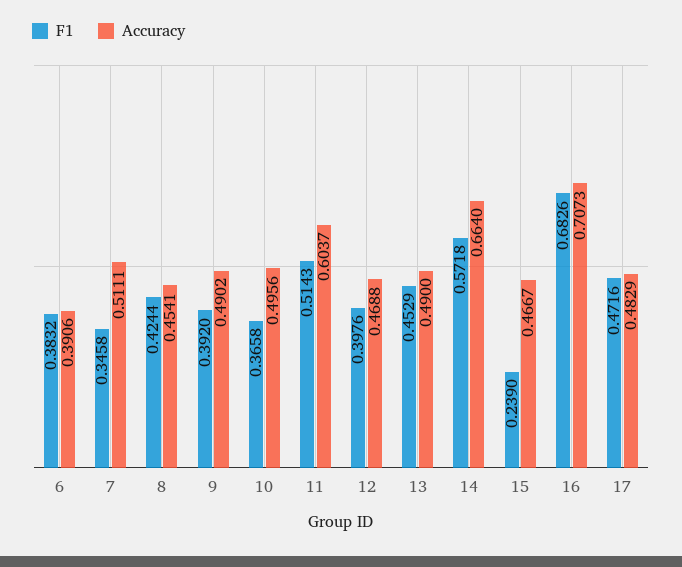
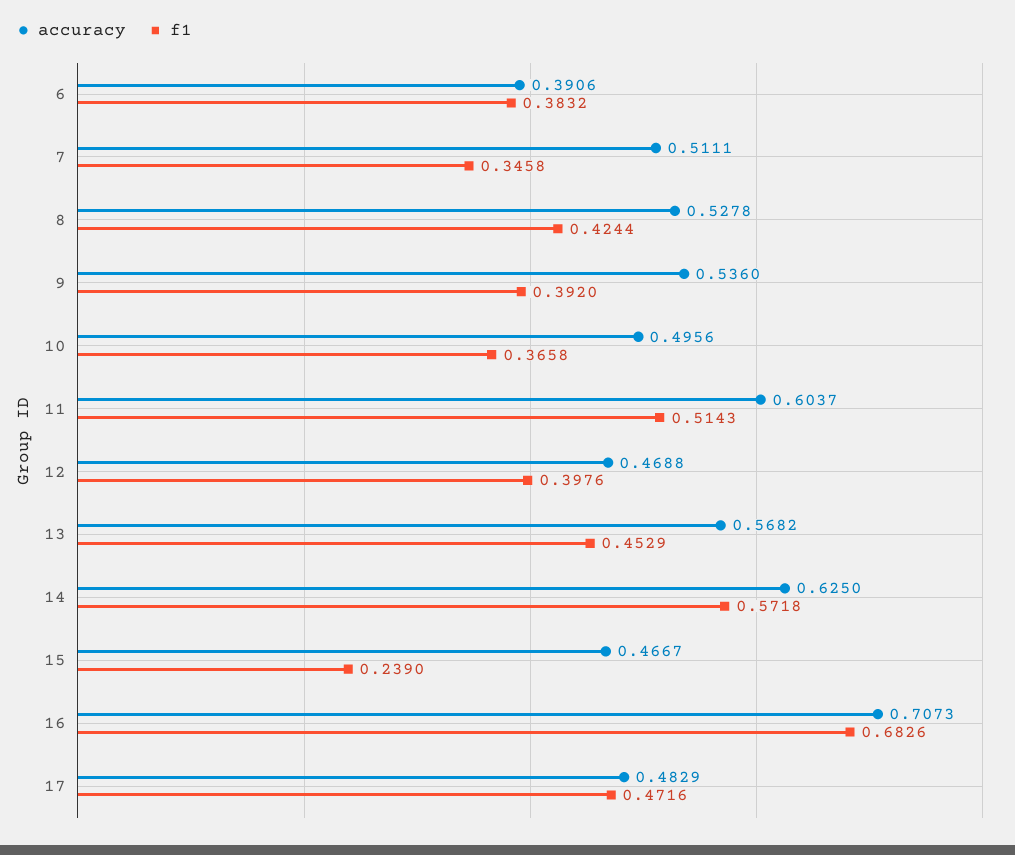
  {
    "F1": {
      "6": 0.3832,
      "7": 0.3458,
      "8": 0.4244,
      "9": 0.392,
      "10": 0.3658,
      "11": 0.5143,
      "12": 0.3976,
      "13": 0.4529,
      "14": 0.5718,
      "15": 0.239,
      "16": 0.6826,
      "17": 0.4716
    },
    "Accuracy": {
      "6": 0.3906,
      "7": 0.5111,
-     "8": 0.4541,
+     "8": 0.5278,
-     "9": 0.4902,
+     "9": 0.536,
      "10": 0.4956,
      "11": 0.6037,
      "12": 0.4688,
-     "13": 0.49,
+     "13": 0.5682,
-     "14": 0.664,
+     "14": 0.625,
      "15": 0.4667,
      "16": 0.7073,
      "17": 0.4829
    }
  }

